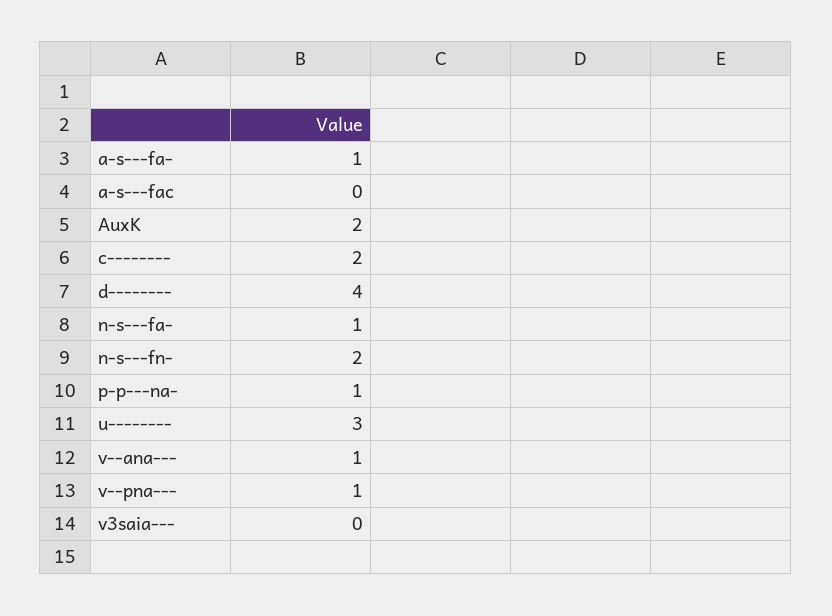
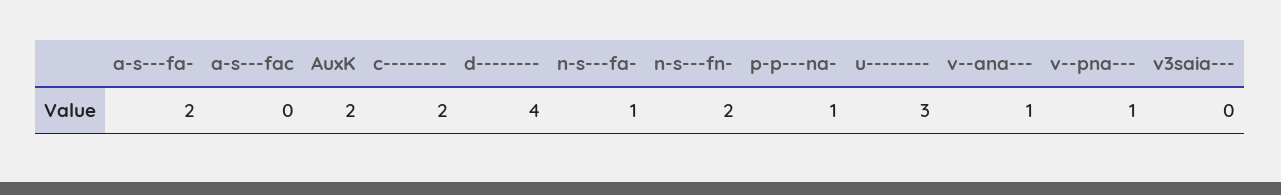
  {
-   "a-s---fa-": 1,
+   "a-s---fa-": 2,
    "a-s---fac": 0,
    "AuxK": 2,
    "c--------": 2,
    "d--------": 4,
    "n-s---fa-": 1,
    "n-s---fn-": 2,
    "p-p---na-": 1,
    "u--------": 3,
    "v--ana---": 1,
    "v--pna---": 1,
    "v3saia---": 0
  }

